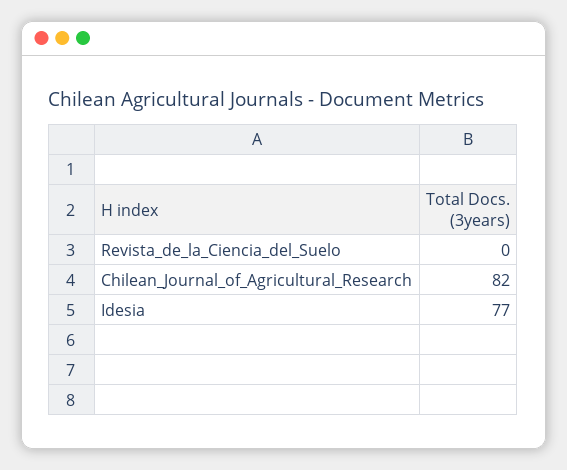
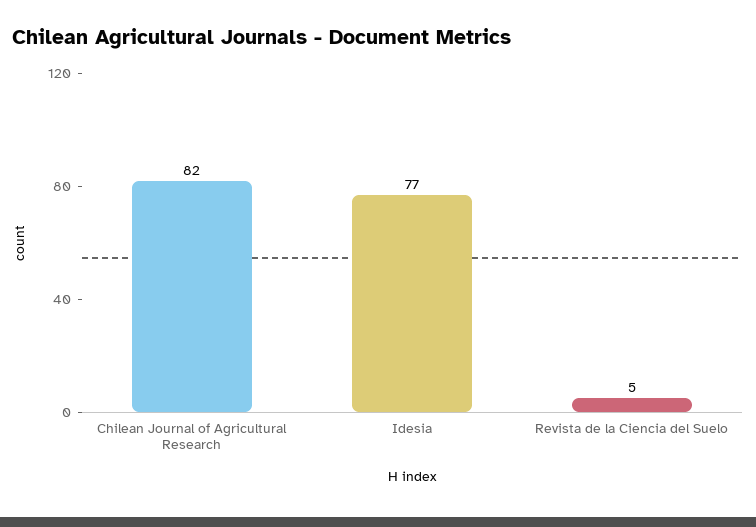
  {
-   "Revista_de_la_Ciencia_del_Suelo": 0,
+   "Revista_de_la_Ciencia_del_Suelo": 5,
    "Chilean_Journal_of_Agricultural_Research": 82,
    "Idesia": 77
  }

